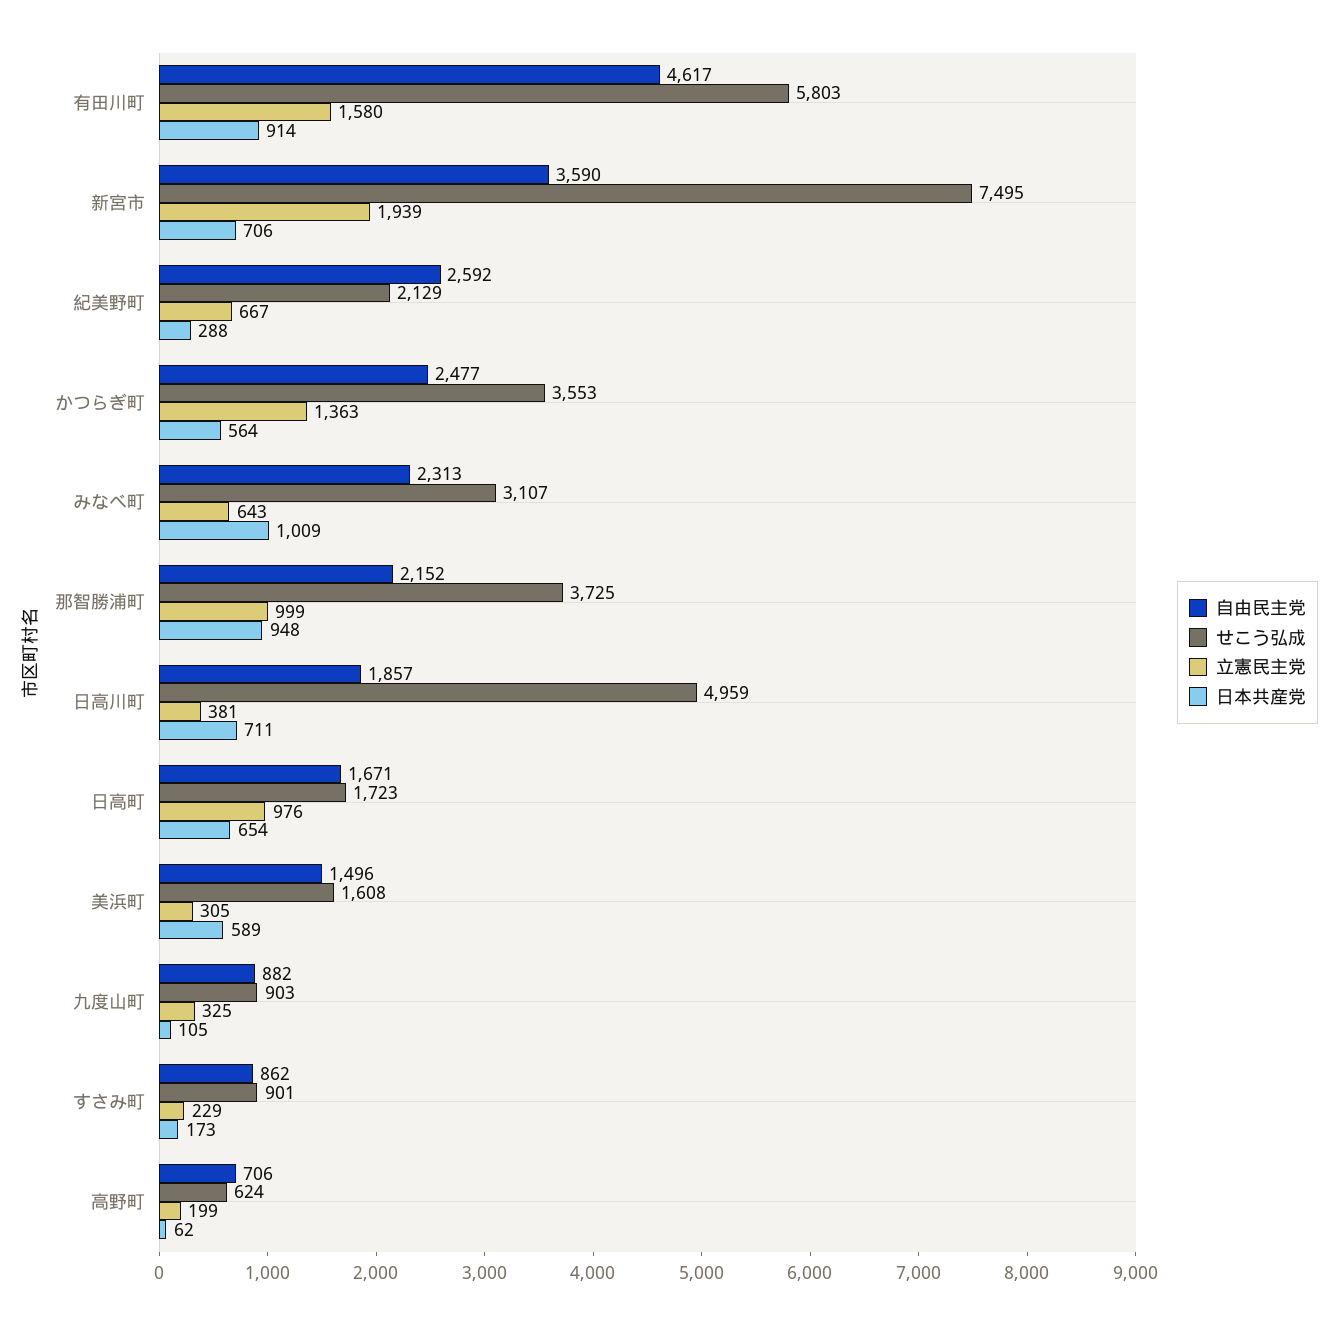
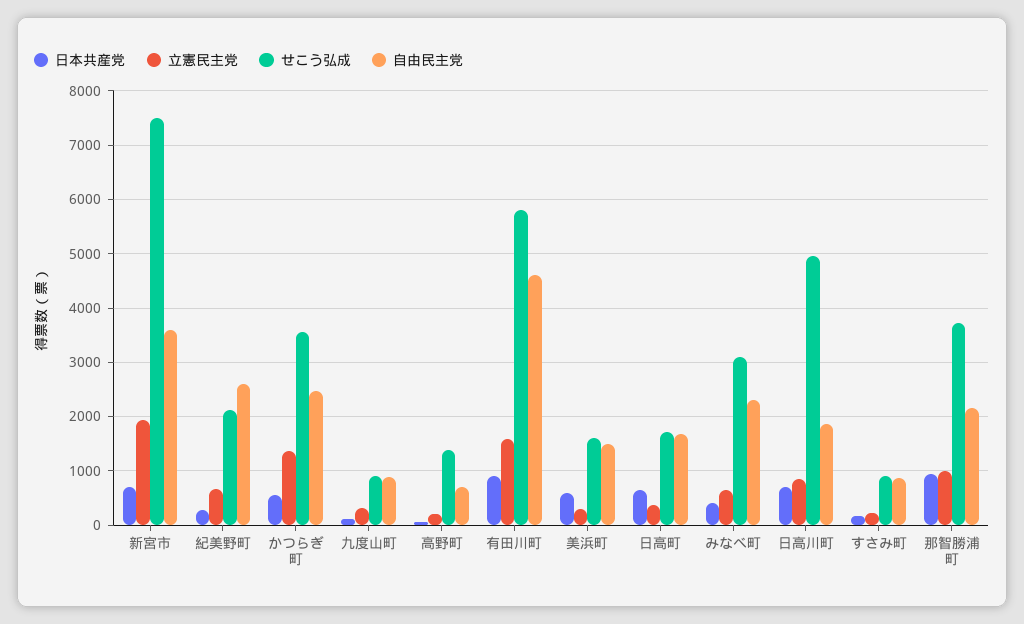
  {
    "自由民主党": {
      "有田川町": 4617,
      "新宮市": 3590,
      "紀美野町": 2592,
      "かつらぎ町": 2477,
      "みなべ町": 2313,
      "那智勝浦町": 2152,
      "日高川町": 1857,
      "日高町": 1671,
      "美浜町": 1496,
      "九度山町": 882,
      "すさみ町": 862,
      "高野町": 706
    },
    "せこう弘成": {
      "有田川町": 5803,
      "新宮市": 7495,
      "紀美野町": 2129,
      "かつらぎ町": 3553,
      "みなべ町": 3107,
      "那智勝浦町": 3725,
      "日高川町": 4959,
      "日高町": 1723,
      "美浜町": 1608,
      "九度山町": 903,
      "すさみ町": 901,
-     "高野町": 624
+     "高野町": 1400
    },
    "立憲民主党": {
      "有田川町": 1580,
      "新宮市": 1939,
      "紀美野町": 667,
      "かつらぎ町": 1363,
      "みなべ町": 643,
      "那智勝浦町": 999,
-     "日高川町": 381,
+     "日高川町": 800,
-     "日高町": 976,
+     "日高町": 400,
      "美浜町": 305,
      "九度山町": 325,
      "すさみ町": 229,
      "高野町": 199
    },
    "日本共産党": {
      "有田川町": 914,
      "新宮市": 706,
      "紀美野町": 288,
      "かつらぎ町": 564,
-     "みなべ町": 1009,
+     "みなべ町": 400,
      "那智勝浦町": 948,
      "日高川町": 711,
      "日高町": 654,
      "美浜町": 589,
      "九度山町": 105,
      "すさみ町": 173,
      "高野町": 62
    }
  }

